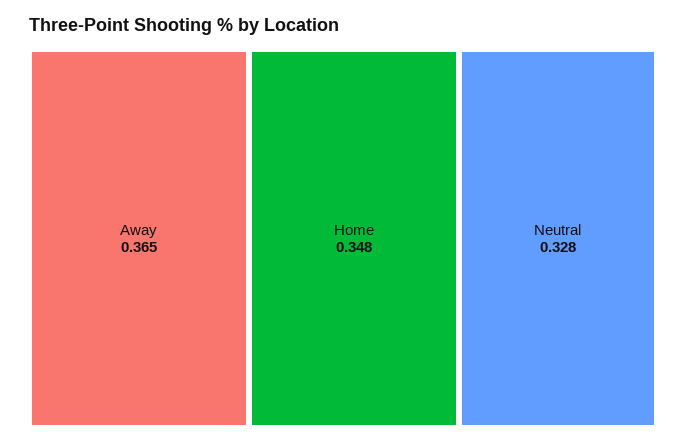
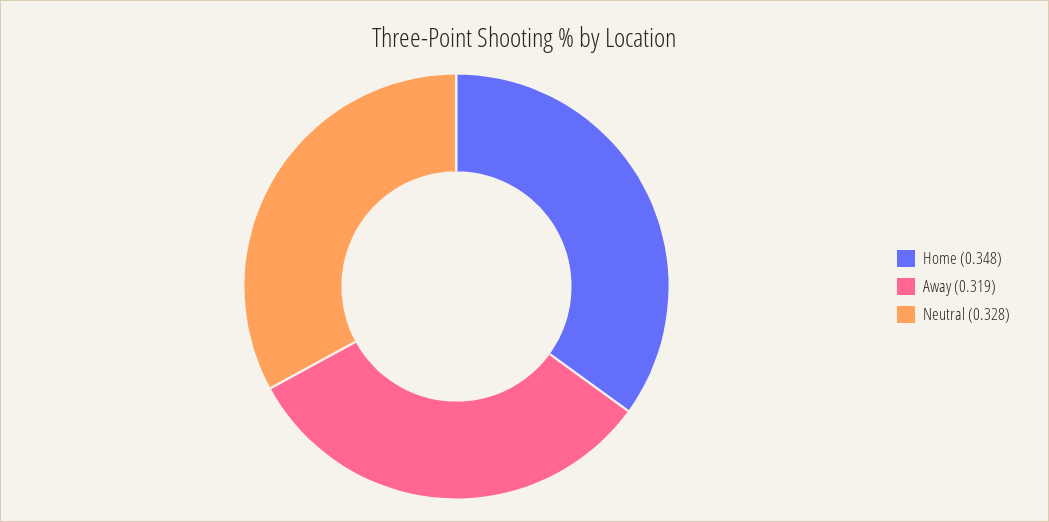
  {
-   "Away": 0.365,
+   "Away": 0.319,
    "Home": 0.348,
    "Neutral": 0.328
  }

